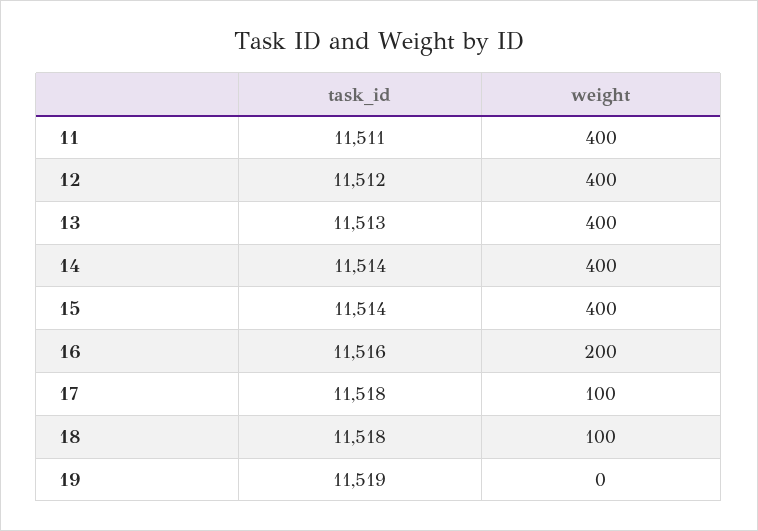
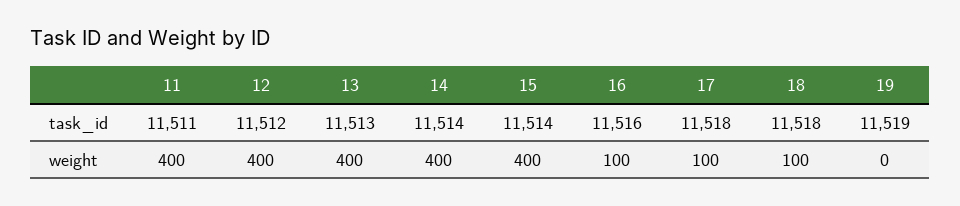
  {
    "task_id": {
      "11": 11511,
      "12": 11512,
      "13": 11513,
      "14": 11514,
      "15": 11514,
      "16": 11516,
      "17": 11518,
      "18": 11518,
      "19": 11519
    },
    "weight": {
      "11": 400,
      "12": 400,
      "13": 400,
      "14": 400,
      "15": 400,
-     "16": 200,
+     "16": 100,
      "17": 100,
      "18": 100,
      "19": 0
    }
  }

